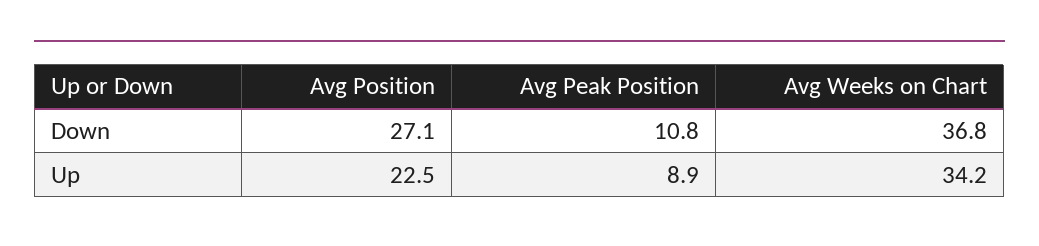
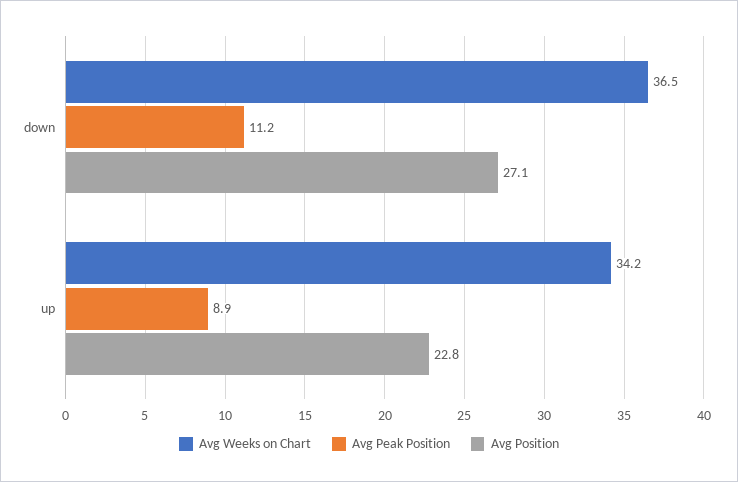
  {
    "Avg Position": {
      "Down": 27.1,
-     "Up": 22.5
+     "Up": 22.8
    },
    "Avg Peak Position": {
-     "Down": 10.8,
+     "Down": 11.2,
      "Up": 8.9
    },
    "Avg Weeks on Chart": {
-     "Down": 36.8,
+     "Down": 36.5,
      "Up": 34.2
    }
  }

